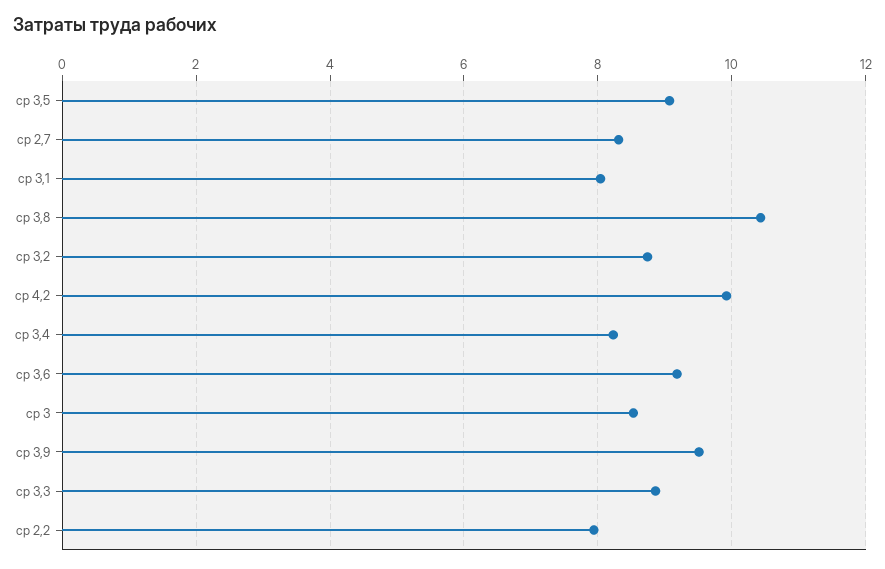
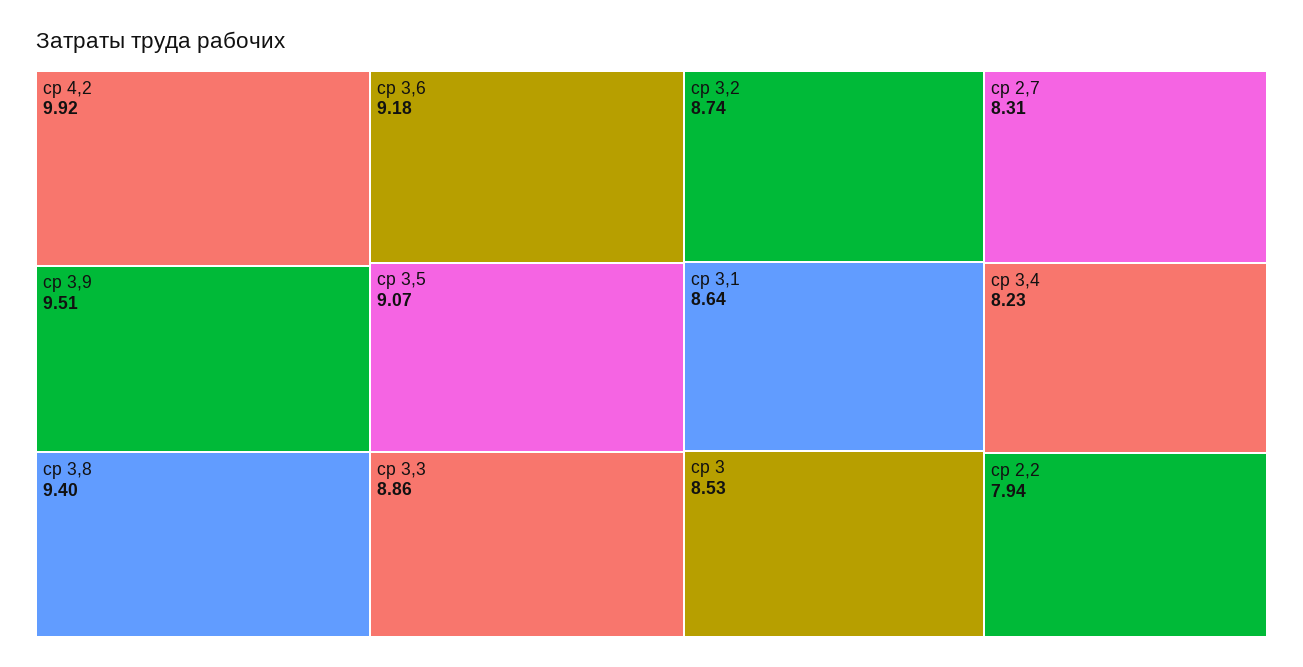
  {
    "ср 3,5": 9.07,
    "ср 2,7": 8.31,
-   "ср 3,1": 8,
+   "ср 3,1": 8.64,
-   "ср 3,8": 10.4,
+   "ср 3,8": 9.4,
    "ср 3,2": 8.74,
    "ср 4,2": 9.92,
    "ср 3,4": 8.23,
    "ср 3,6": 9.18,
    "ср 3": 8.53,
    "ср 3,9": 9.51,
    "ср 3,3": 8.86,
    "ср 2,2": 7.94
  }

